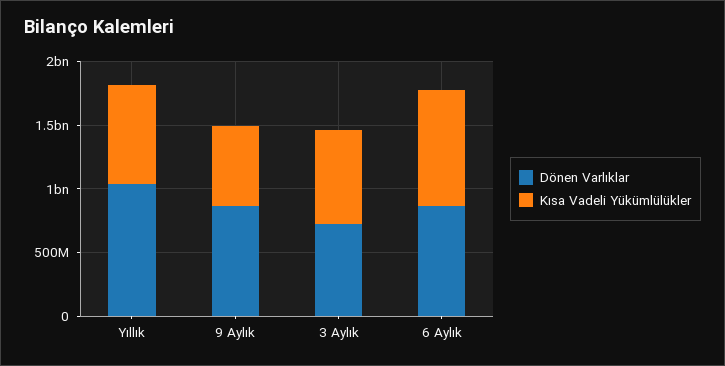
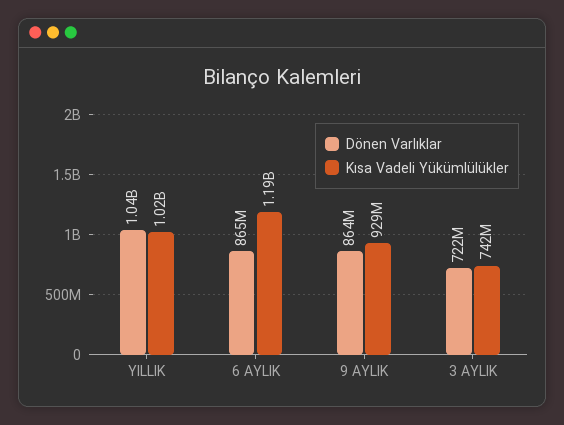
  {
    "Dönen Varlıklar": {
      "Yıllık": 1040000000,
      "9 Aylık": 864000000,
      "3 Aylık": 722000000,
      "6 Aylık": 865000000
    },
    "Kısa Vadeli Yükümlülükler": {
-     "Yıllık": 800000000,
+     "Yıllık": 1020000000,
-     "9 Aylık": 600000000,
+     "9 Aylık": 929000000,
      "3 Aylık": 742000000,
-     "6 Aylık": 900000000
+     "6 Aylık": 1190000000
    }
  }

